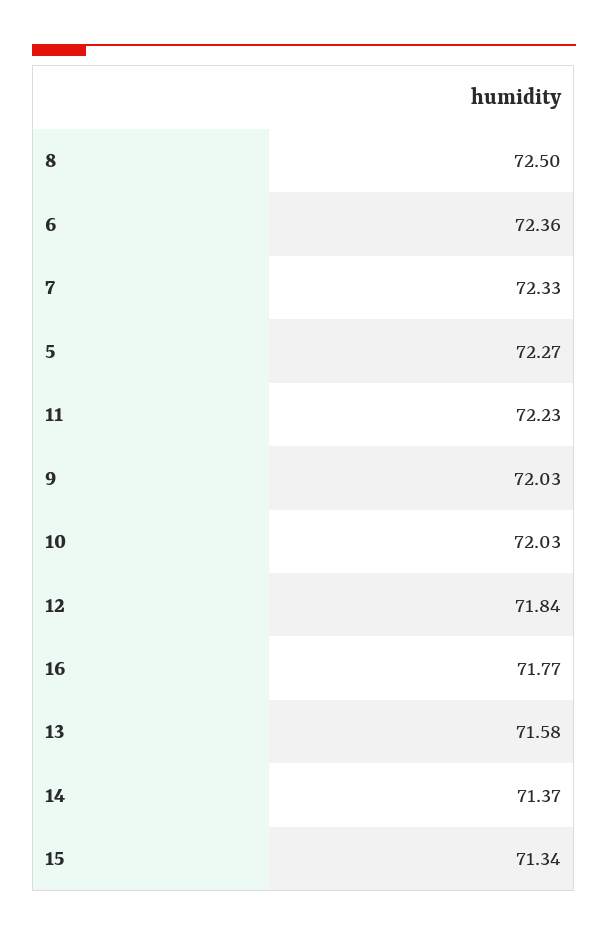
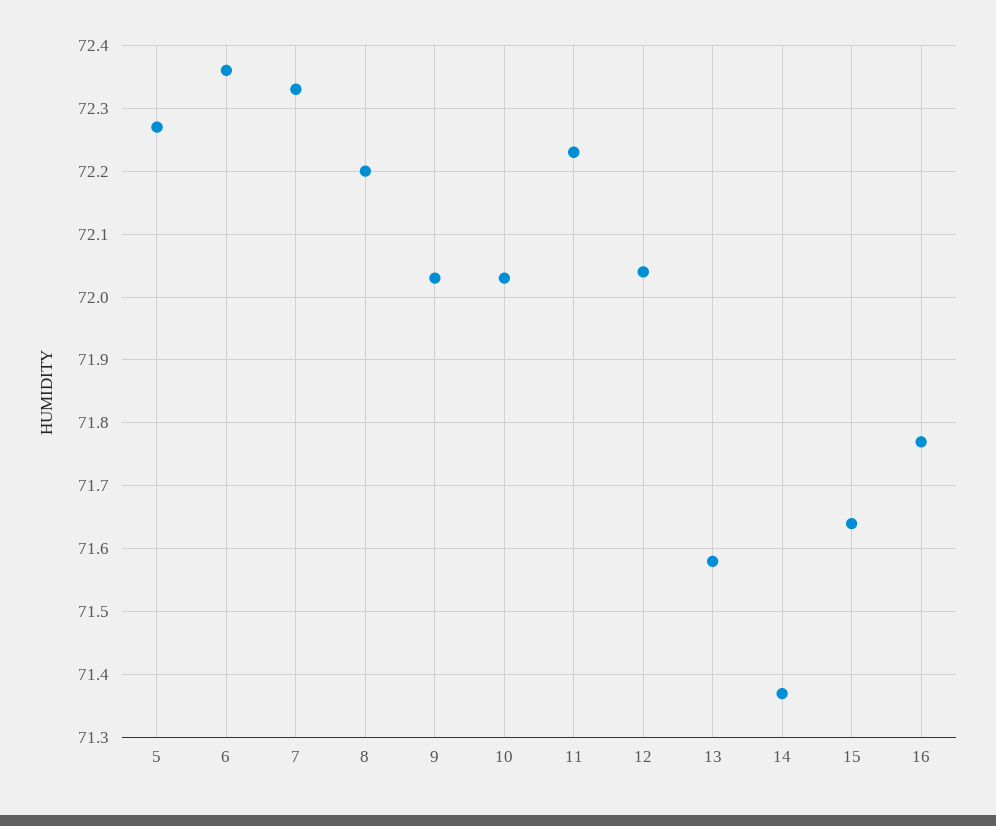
  {
-   "8": 72.5,
+   "8": 72.2,
    "6": 72.36,
    "7": 72.33,
    "5": 72.27,
    "11": 72.23,
    "9": 72.03,
    "10": 72.03,
-   "12": 71.84,
+   "12": 72.04,
    "16": 71.77,
    "13": 71.58,
    "14": 71.37,
-   "15": 71.34
+   "15": 71.64
  }

